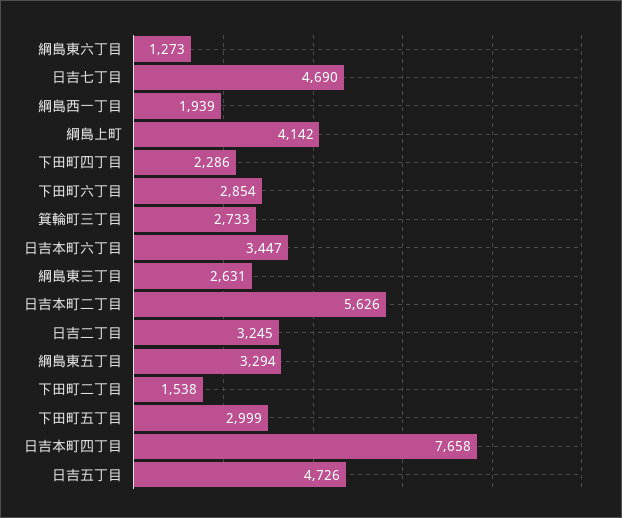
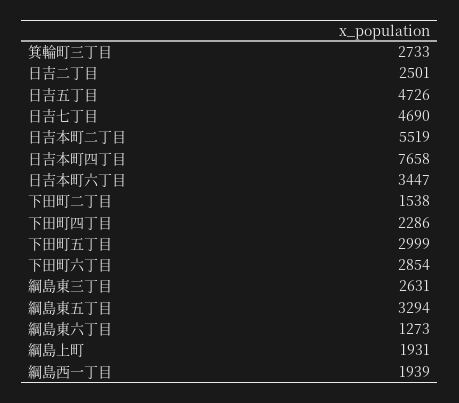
  {
    "綱島東六丁目": 1273,
    "日吉七丁目": 4690,
    "綱島西一丁目": 1939,
-   "綱島上町": 4142,
+   "綱島上町": 1931,
    "下田町四丁目": 2286,
    "下田町六丁目": 2854,
    "箕輪町三丁目": 2733,
    "日吉本町六丁目": 3447,
    "綱島東三丁目": 2631,
-   "日吉本町二丁目": 5626,
+   "日吉本町二丁目": 5519,
-   "日吉二丁目": 3245,
+   "日吉二丁目": 2501,
    "綱島東五丁目": 3294,
    "下田町二丁目": 1538,
    "下田町五丁目": 2999,
    "日吉本町四丁目": 7658,
    "日吉五丁目": 4726
  }

